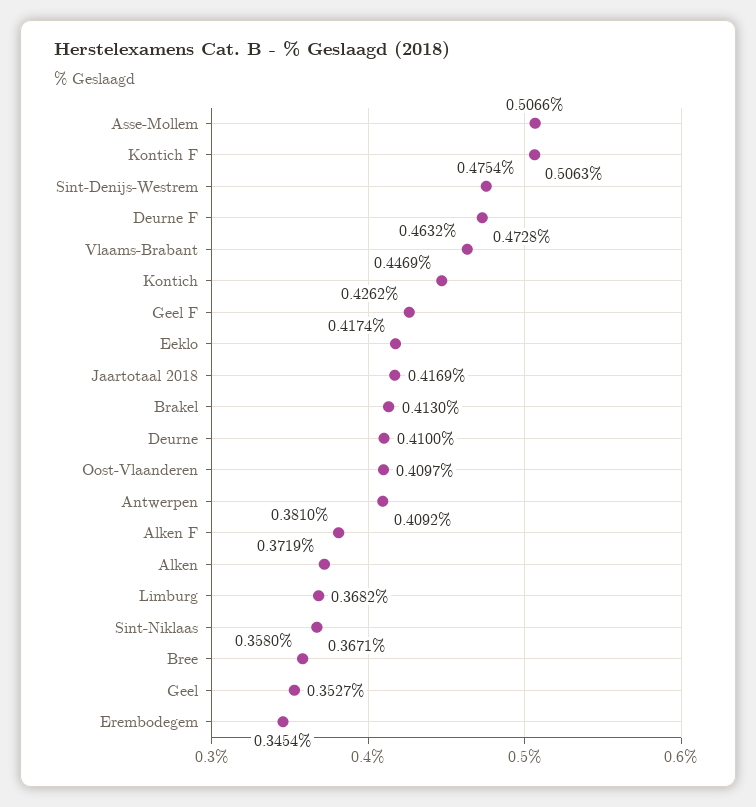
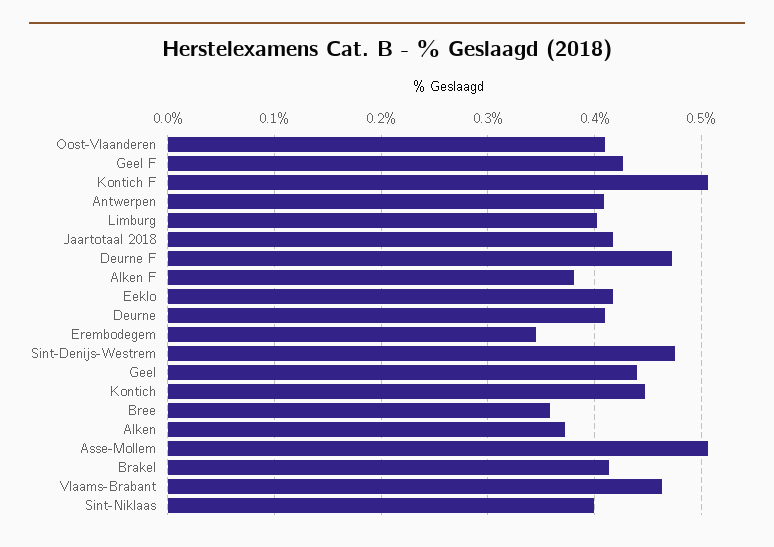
  {
    "Asse-Mollem": 0.5066,
    "Kontich F": 0.5063,
    "Sint-Denijs-Westrem": 0.4754,
    "Deurne F": 0.4728,
    "Vlaams-Brabant": 0.4632,
    "Kontich": 0.4469,
    "Geel F": 0.4262,
    "Eeklo": 0.4174,
    "Jaartotaal 2018": 0.4169,
    "Brakel": 0.413,
    "Deurne": 0.41,
    "Oost-Vlaanderen": 0.4097,
    "Antwerpen": 0.4092,
    "Alken F": 0.381,
    "Alken": 0.3719,
-   "Limburg": 0.3682,
+   "Limburg": 0.4,
-   "Sint-Niklaas": 0.3671,
+   "Sint-Niklaas": 0.4,
    "Bree": 0.358,
-   "Geel": 0.3527,
+   "Geel": 0.44,
    "Erembodegem": 0.3454
  }

